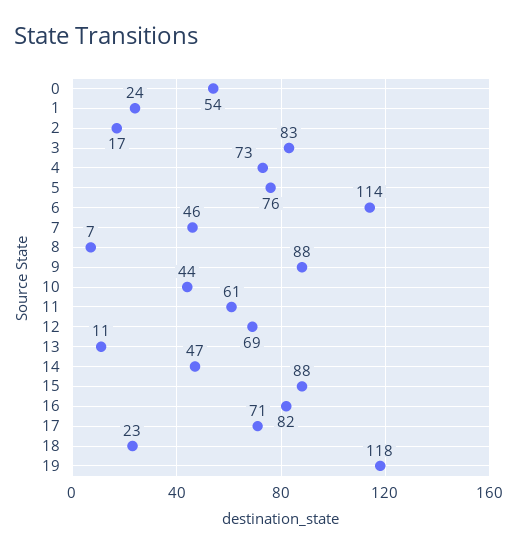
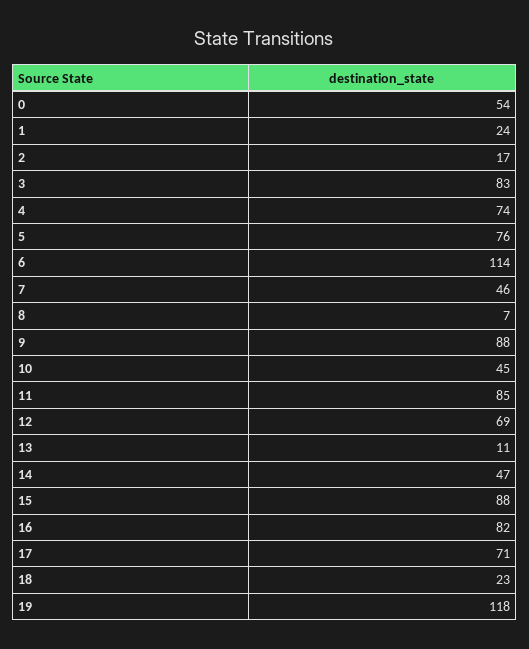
  {
    "0": 54,
    "1": 24,
    "2": 17,
    "3": 83,
-   "4": 73,
+   "4": 74,
    "5": 76,
    "6": 114,
    "7": 46,
    "8": 7,
    "9": 88,
-   "10": 44,
+   "10": 45,
-   "11": 61,
+   "11": 85,
    "12": 69,
    "13": 11,
    "14": 47,
    "15": 88,
    "16": 82,
    "17": 71,
    "18": 23,
    "19": 118
  }

